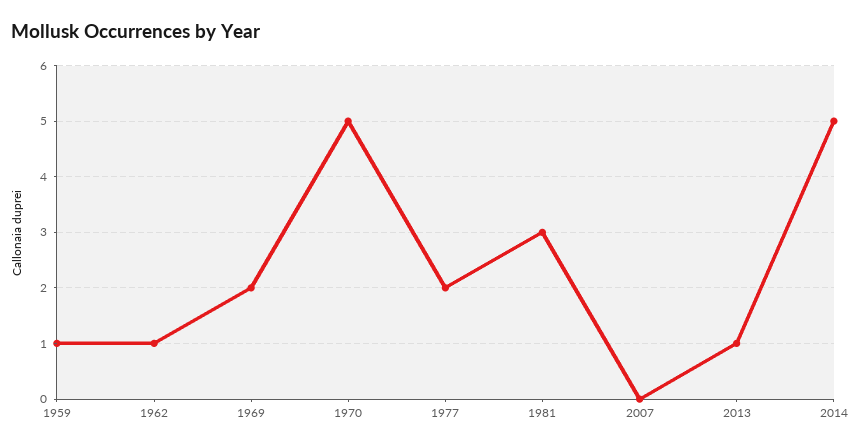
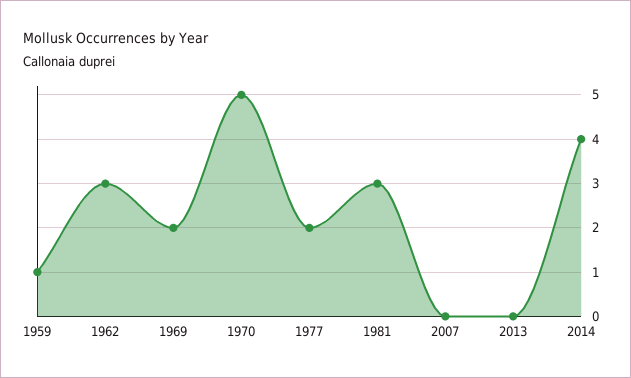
  {
    "1959": 1,
-   "1962": 1,
+   "1962": 3,
    "1969": 2,
    "1970": 5,
    "1977": 2,
    "1981": 3,
    "2007": 0,
-   "2013": 1,
+   "2013": 0,
-   "2014": 5
+   "2014": 4
  }

